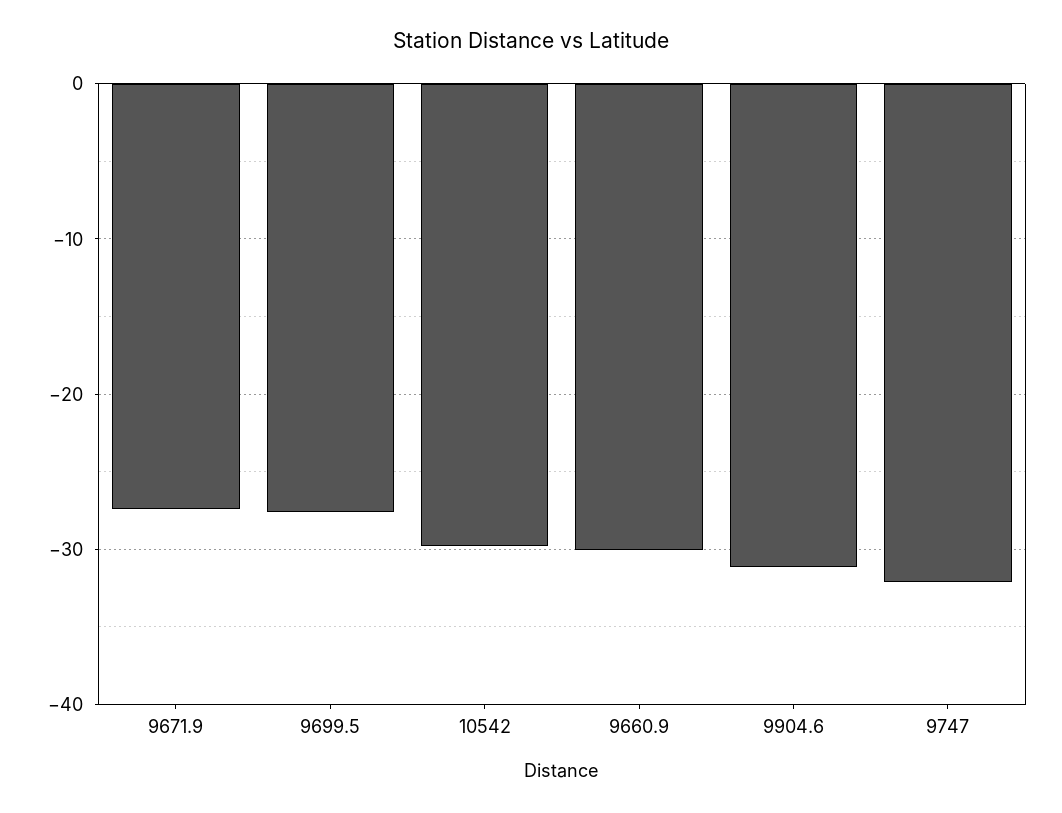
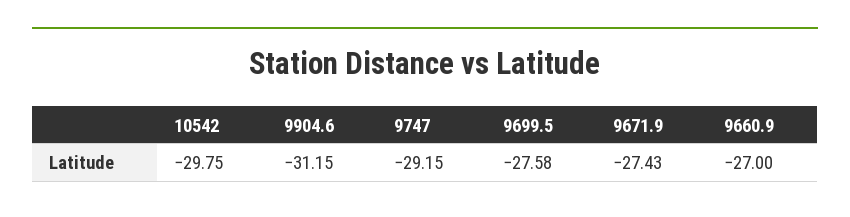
  {
    "9671.9": -27.43,
    "9699.5": -27.58,
    "10542": -29.75,
-   "9660.9": -30,
+   "9660.9": -27,
    "9904.6": -31.15,
-   "9747": -32
+   "9747": -29.15
  }

